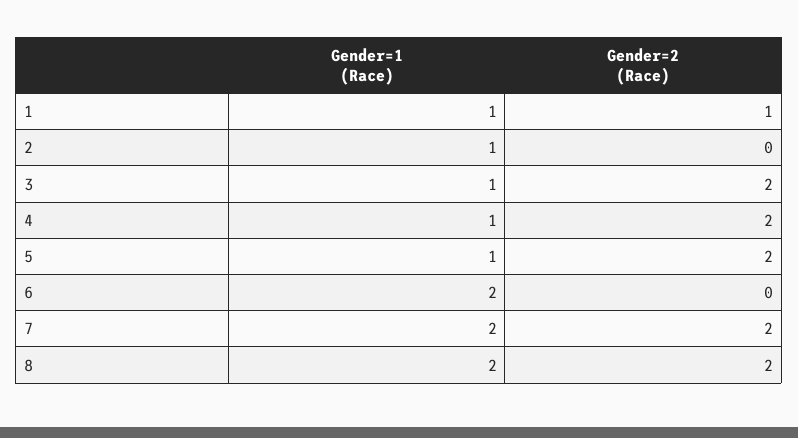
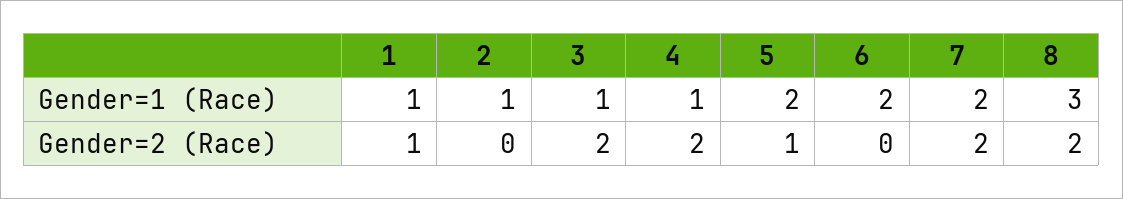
  {
    "Gender=1 (Race)": {
      "1": 1,
      "2": 1,
      "3": 1,
      "4": 1,
-     "5": 1,
+     "5": 2,
      "6": 2,
      "7": 2,
-     "8": 2
+     "8": 3
    },
    "Gender=2 (Race)": {
      "1": 1,
      "2": 0,
      "3": 2,
      "4": 2,
-     "5": 2,
+     "5": 1,
      "6": 0,
      "7": 2,
      "8": 2
    }
  }

